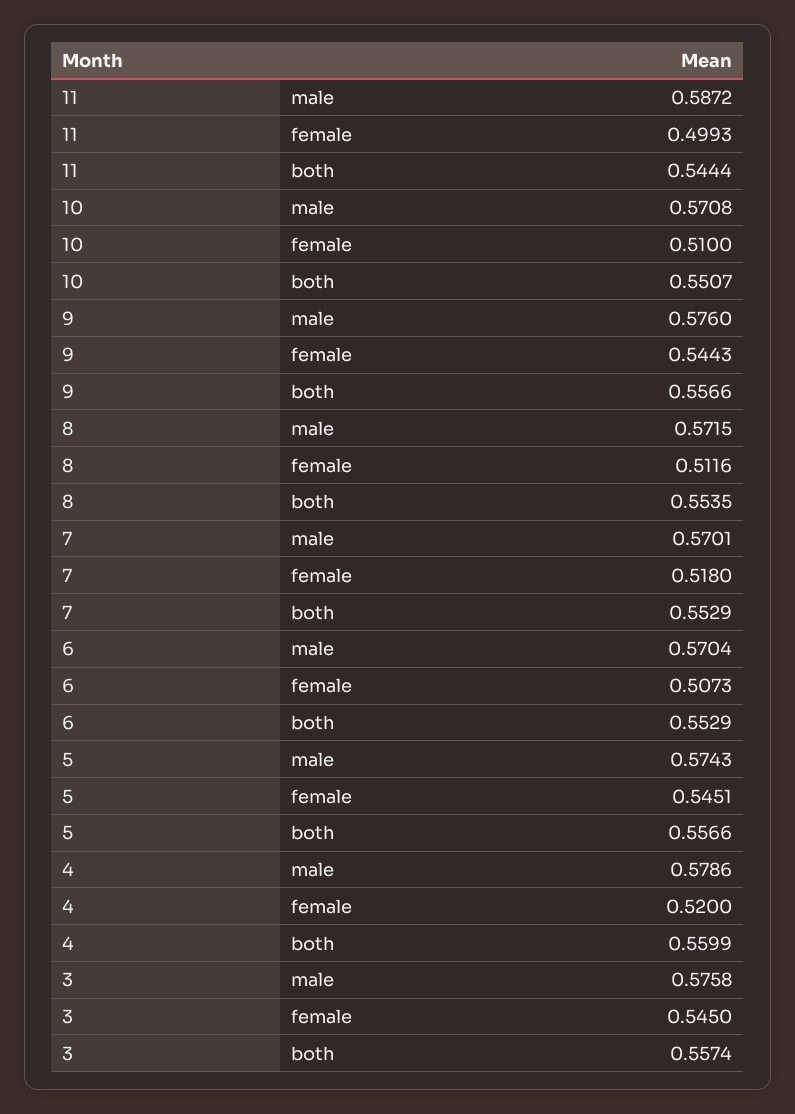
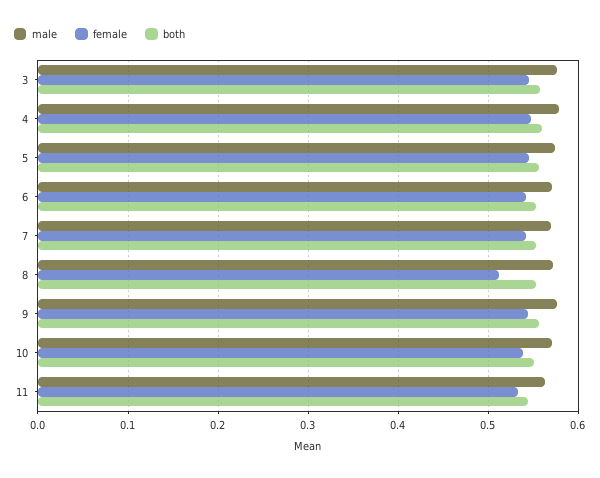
  {
    "male": {
-     "11": 0.5872,
+     "11": 0.56,
      "10": 0.5708,
      "9": 0.576,
      "8": 0.5715,
      "7": 0.5701,
      "6": 0.5704,
      "5": 0.5743,
      "4": 0.5786,
      "3": 0.5758
    },
    "female": {
-     "11": 0.4993,
+     "11": 0.53,
-     "10": 0.51,
+     "10": 0.54,
      "9": 0.5443,
      "8": 0.5116,
-     "7": 0.518,
+     "7": 0.54,
-     "6": 0.5073,
+     "6": 0.54,
      "5": 0.5451,
-     "4": 0.52,
+     "4": 0.55,
      "3": 0.545
    },
    "both": {
      "11": 0.5444,
      "10": 0.5507,
      "9": 0.5566,
      "8": 0.5535,
      "7": 0.5529,
      "6": 0.5529,
      "5": 0.5566,
      "4": 0.5599,
      "3": 0.5574
    }
  }

